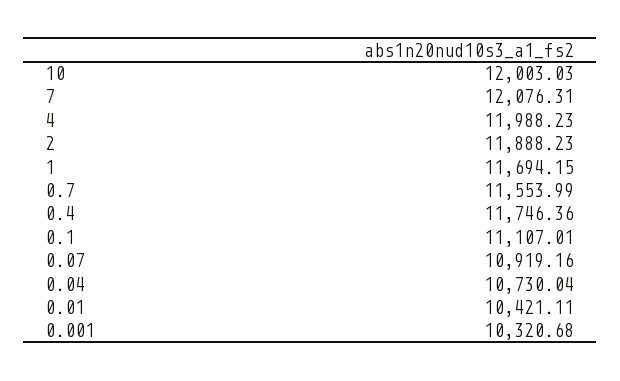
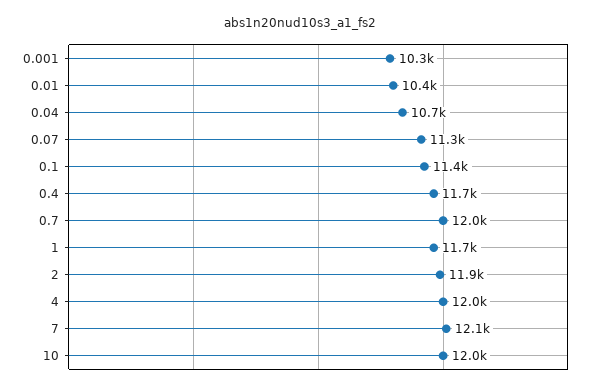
  {
    "10": 12003.03,
    "7": 12076.31,
    "4": 11988.23,
    "2": 11888.23,
    "1": 11694.15,
-   "0.7": 11553.99,
+   "0.7": 12000,
    "0.4": 11746.36,
-   "0.1": 11107.01,
+   "0.1": 11400,
-   "0.07": 10919.16,
+   "0.07": 11300,
    "0.04": 10730.04,
    "0.01": 10421.11,
    "0.001": 10320.68
  }

